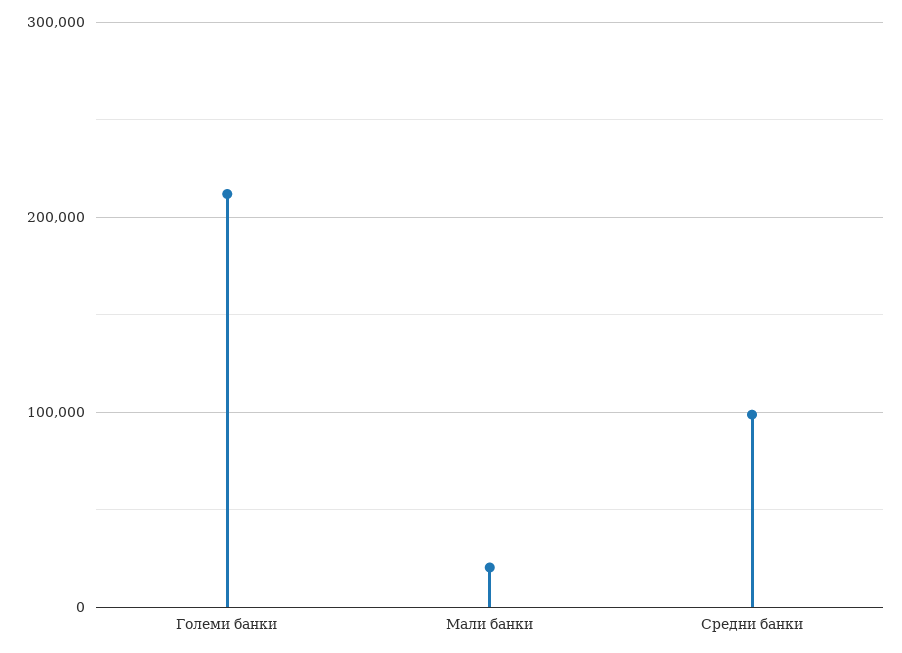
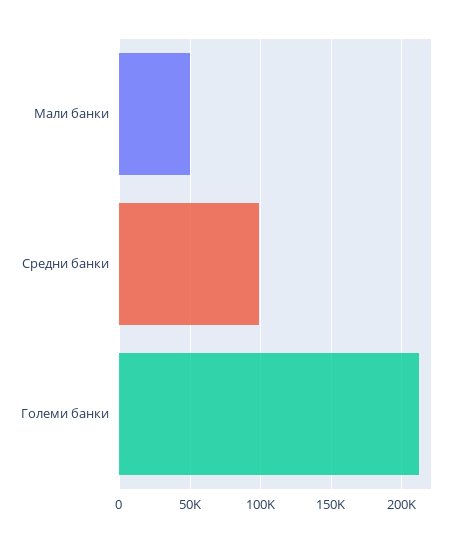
  {
    "Големи банки": 210000,
-   "Мали банки": 20000,
+   "Мали банки": 50000,
    "Средни банки": 100000
  }

